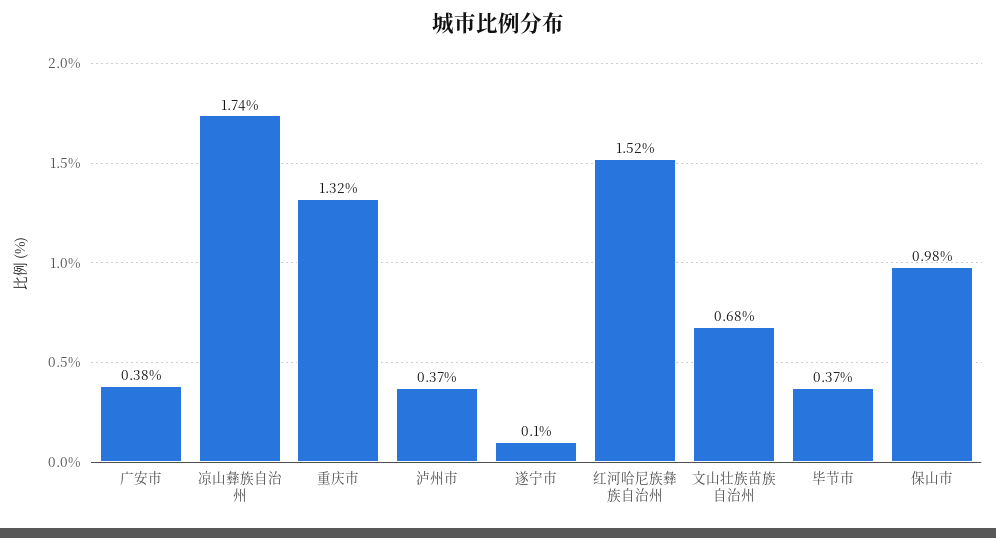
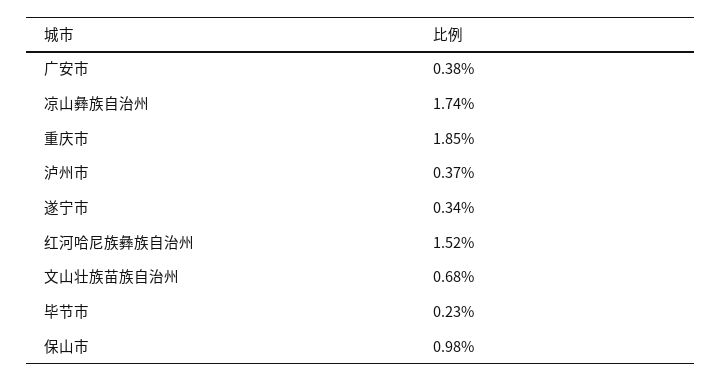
  {
    "广安市": 0.38,
    "凉山彝族自治州": 1.74,
-   "重庆市": 1.32,
+   "重庆市": 1.85,
    "泸州市": 0.37,
-   "遂宁市": 0.1,
+   "遂宁市": 0.34,
    "红河哈尼族彝族自治州": 1.52,
    "文山壮族苗族自治州": 0.68,
-   "毕节市": 0.37,
+   "毕节市": 0.23,
    "保山市": 0.98
  }

